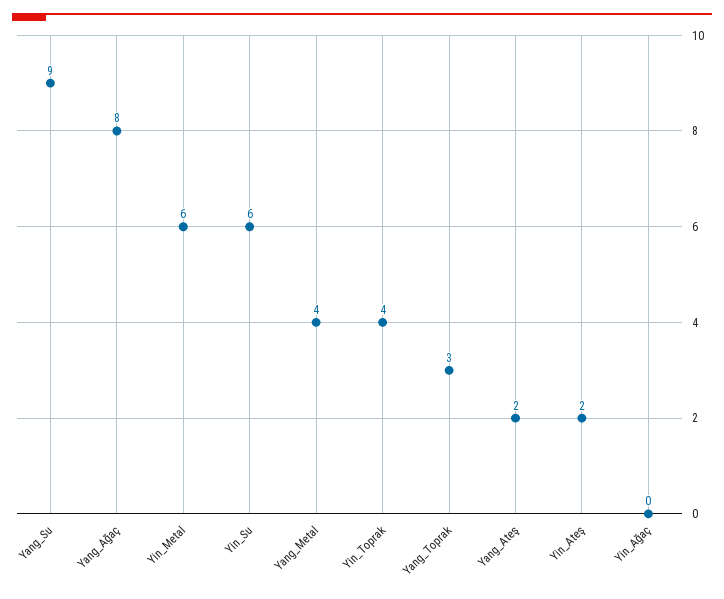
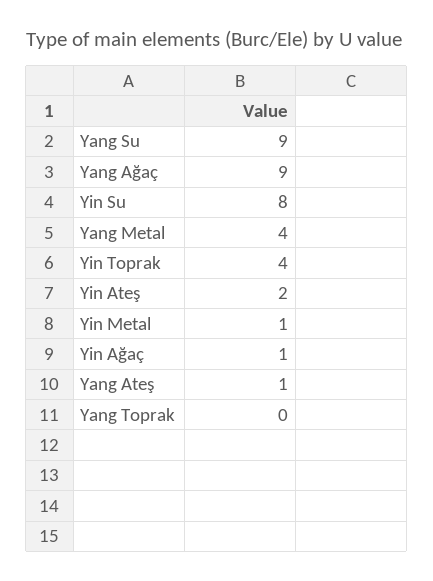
  {
    "Yang_Su": 9,
-   "Yang_Ağaç": 8,
+   "Yang_Ağaç": 9,
-   "Yin_Metal": 6,
+   "Yin_Metal": 1,
-   "Yin_Su": 6,
+   "Yin_Su": 8,
    "Yang_Metal": 4,
    "Yin_Toprak": 4,
-   "Yang_Toprak": 3,
+   "Yang_Toprak": 0,
-   "Yang_Ateş": 2,
+   "Yang_Ateş": 1,
    "Yin_Ateş": 2,
-   "Yin_Ağaç": 0
+   "Yin_Ağaç": 1
  }

